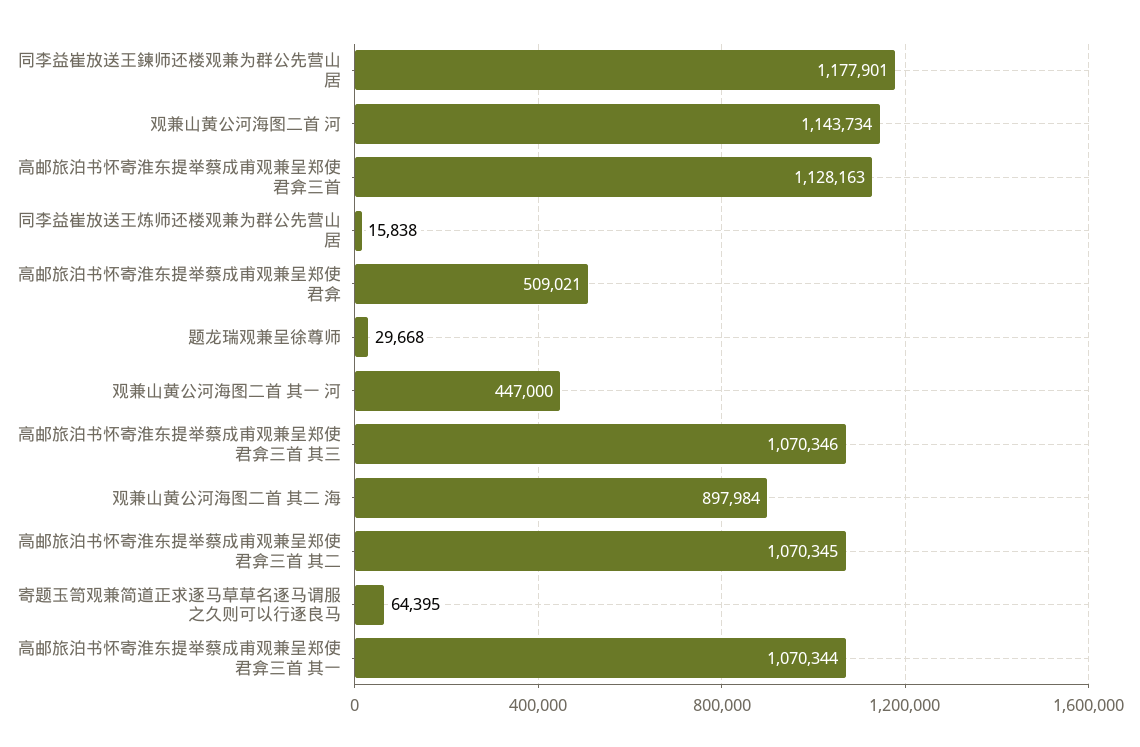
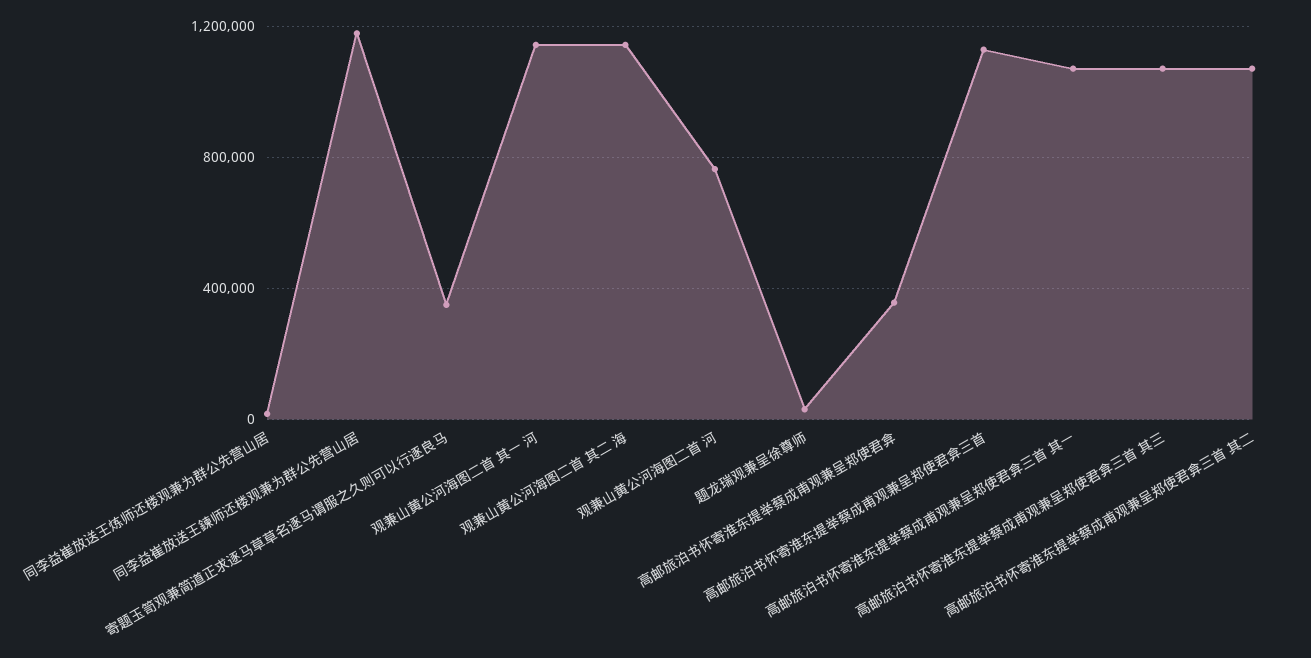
  {
    "同李益崔放送王鍊师还楼观兼为群公先营山居": 1177901,
-   "观兼山黄公河海图二首 河": 1143734,
+   "观兼山黄公河海图二首 河": 750000,
    "高邮旅泊书怀寄淮东提举蔡成甫观兼呈郑使君弇三首": 1128163,
    "同李益崔放送王炼师还楼观兼为群公先营山居": 15838,
-   "高邮旅泊书怀寄淮东提举蔡成甫观兼呈郑使君弇": 509021,
+   "高邮旅泊书怀寄淮东提举蔡成甫观兼呈郑使君弇": 350000,
    "题龙瑞观兼呈徐尊师": 29668,
-   "观兼山黄公河海图二首 其一 河": 447000,
+   "观兼山黄公河海图二首 其一 河": 1150000,
    "高邮旅泊书怀寄淮东提举蔡成甫观兼呈郑使君弇三首 其三": 1070346,
-   "观兼山黄公河海图二首 其二 海": 897984,
+   "观兼山黄公河海图二首 其二 海": 1150000,
    "高邮旅泊书怀寄淮东提举蔡成甫观兼呈郑使君弇三首 其二": 1070345,
-   "寄题玉笥观兼简道正求逐马草草名逐马谓服之久则可以行逐良马": 64395,
+   "寄题玉笥观兼简道正求逐马草草名逐马谓服之久则可以行逐良马": 350000,
    "高邮旅泊书怀寄淮东提举蔡成甫观兼呈郑使君弇三首 其一": 1070344
  }

